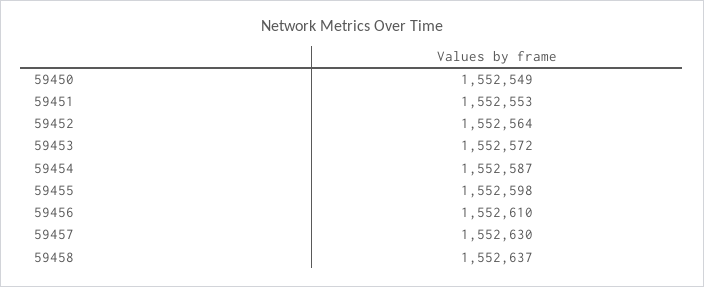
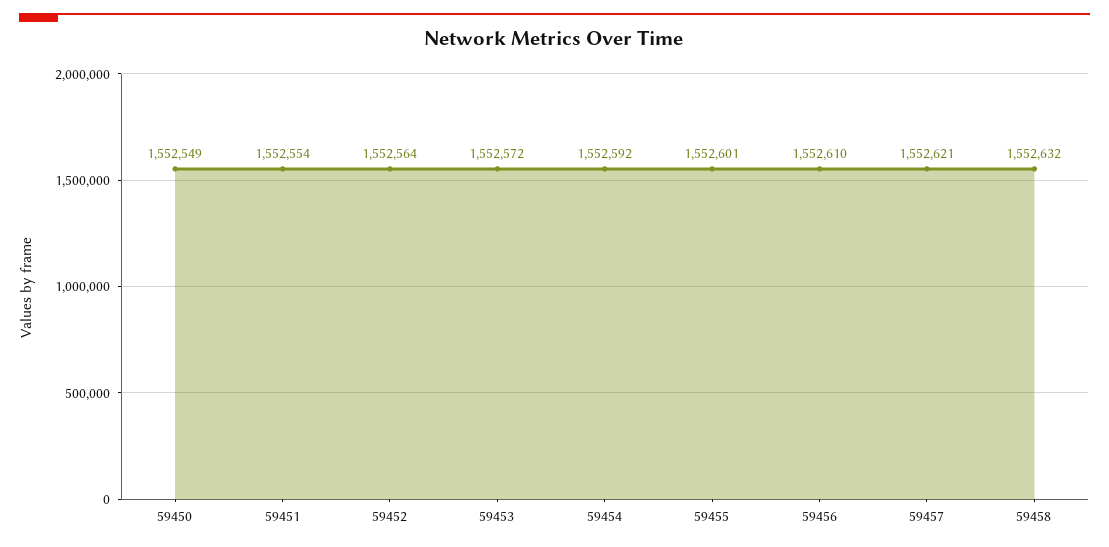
  {
    "59450": 1552549,
-   "59451": 1552553,
+   "59451": 1552554,
    "59452": 1552564,
    "59453": 1552572,
-   "59454": 1552587,
+   "59454": 1552592,
-   "59455": 1552598,
+   "59455": 1552601,
    "59456": 1552610,
-   "59457": 1552630,
+   "59457": 1552621,
-   "59458": 1552637
+   "59458": 1552632
  }

